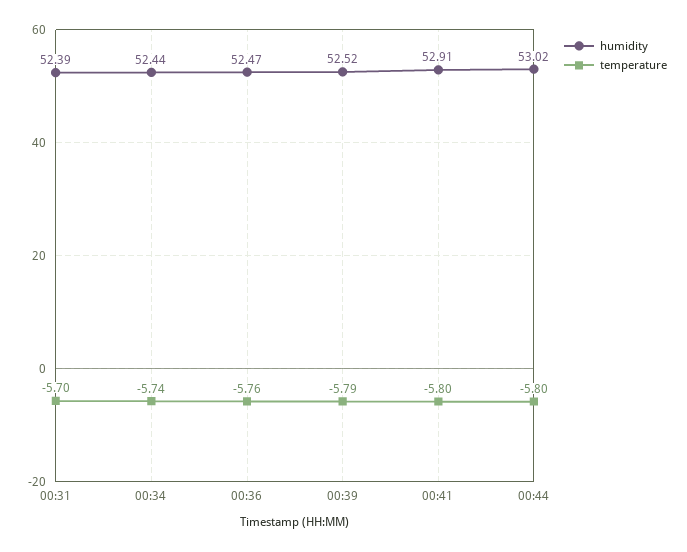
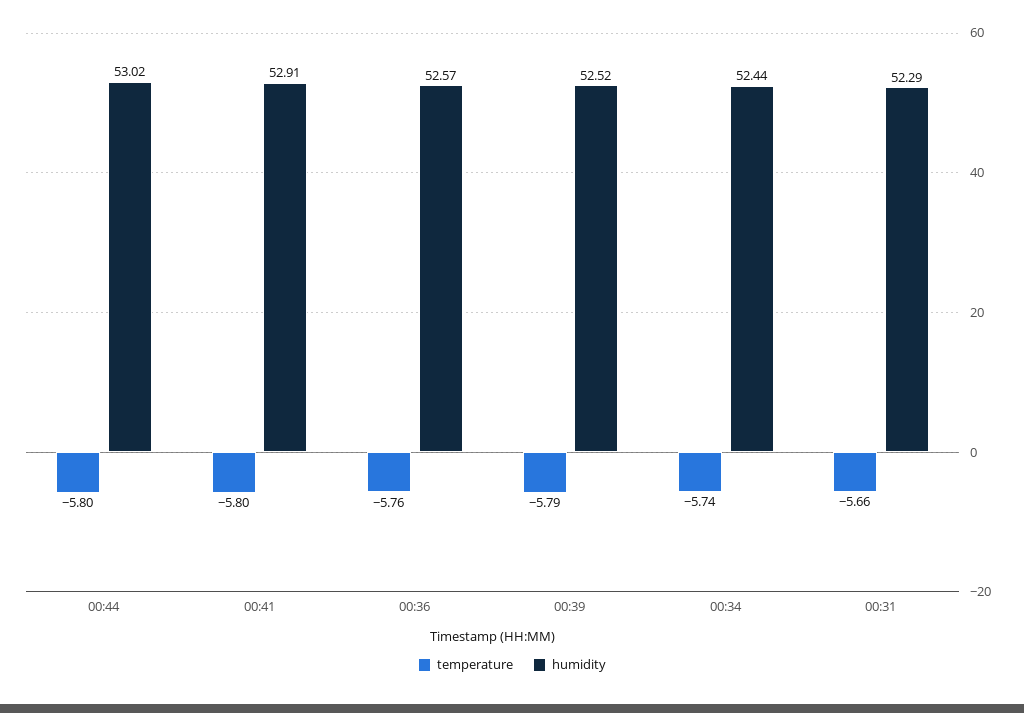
  {
    "humidity": {
-     "00:31": 52.39,
+     "00:31": 52.29,
      "00:34": 52.44,
-     "00:36": 52.47,
+     "00:36": 52.57,
      "00:39": 52.52,
      "00:41": 52.91,
      "00:44": 53.02
    },
    "temperature": {
-     "00:31": -5.7,
+     "00:31": -5.66,
      "00:34": -5.74,
      "00:36": -5.76,
      "00:39": -5.79,
      "00:41": -5.8,
      "00:44": -5.8
    }
  }

